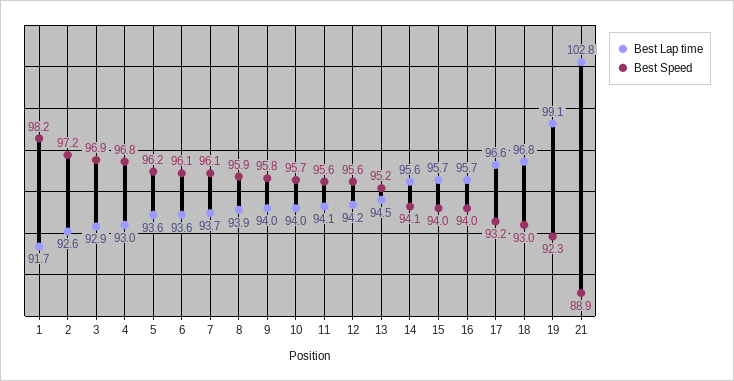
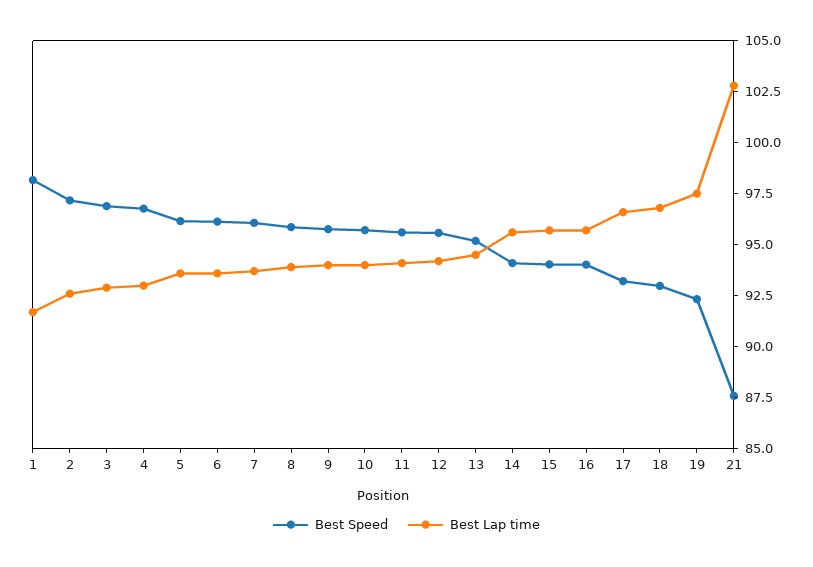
  {
    "Best Lap time": {
      "1": 91.7,
      "2": 92.6,
      "3": 92.9,
      "4": 93,
      "5": 93.6,
      "6": 93.6,
      "7": 93.7,
      "8": 93.9,
      "9": 94,
      "10": 94,
      "11": 94.1,
      "12": 94.2,
      "13": 94.5,
      "14": 95.6,
      "15": 95.7,
      "16": 95.7,
      "17": 96.6,
      "18": 96.8,
-     "19": 99.1,
+     "19": 97.5,
      "21": 102.8
    },
    "Best Speed": {
      "1": 98.2,
      "2": 97.2,
      "3": 96.9,
      "4": 96.8,
      "5": 96.2,
      "6": 96.1,
      "7": 96.1,
      "8": 95.9,
      "9": 95.8,
      "10": 95.7,
      "11": 95.6,
      "12": 95.6,
      "13": 95.2,
      "14": 94.1,
      "15": 94,
      "16": 94,
      "17": 93.2,
      "18": 93,
      "19": 92.3,
-     "21": 88.9
+     "21": 87.5
    }
  }

